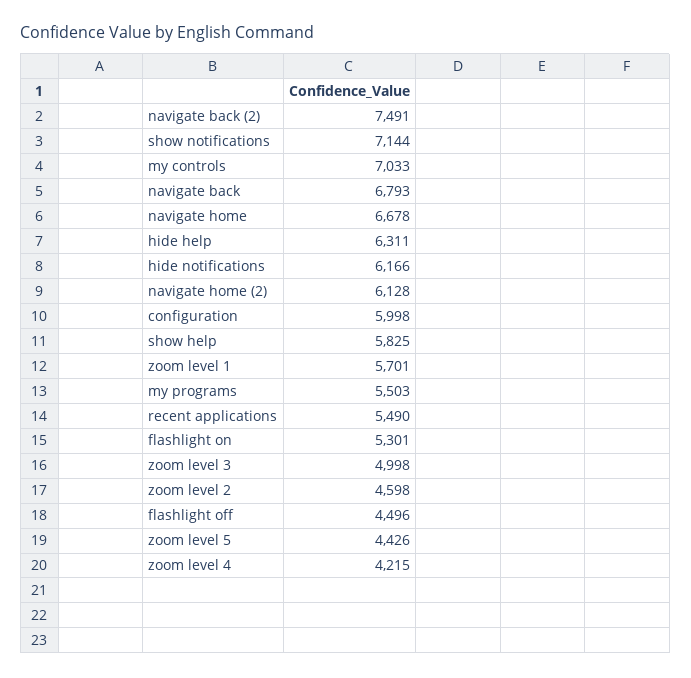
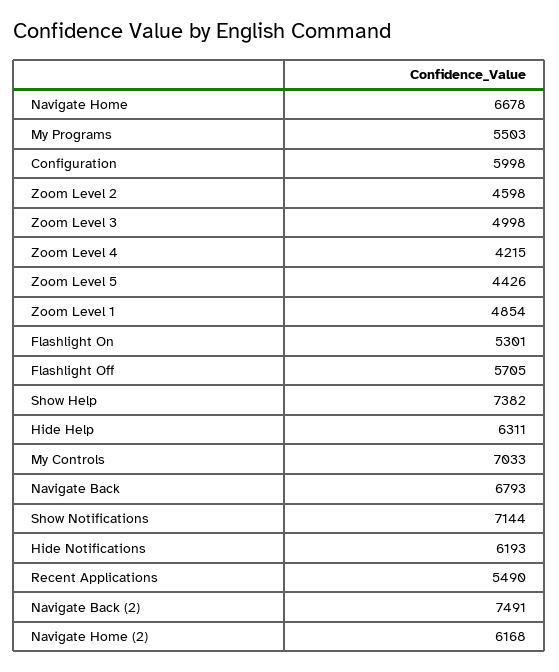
  {
    "navigate back (2)": 7491,
    "show notifications": 7144,
    "my controls": 7033,
    "navigate back": 6793,
    "navigate home": 6678,
    "hide help": 6311,
-   "hide notifications": 6166,
+   "hide notifications": 6193,
-   "navigate home (2)": 6128,
+   "navigate home (2)": 6168,
    "configuration": 5998,
-   "show help": 5825,
+   "show help": 7382,
-   "zoom level 1": 5701,
+   "zoom level 1": 4854,
    "my programs": 5503,
    "recent applications": 5490,
    "flashlight on": 5301,
    "zoom level 3": 4998,
    "zoom level 2": 4598,
-   "flashlight off": 4496,
+   "flashlight off": 5705,
    "zoom level 5": 4426,
    "zoom level 4": 4215
  }

